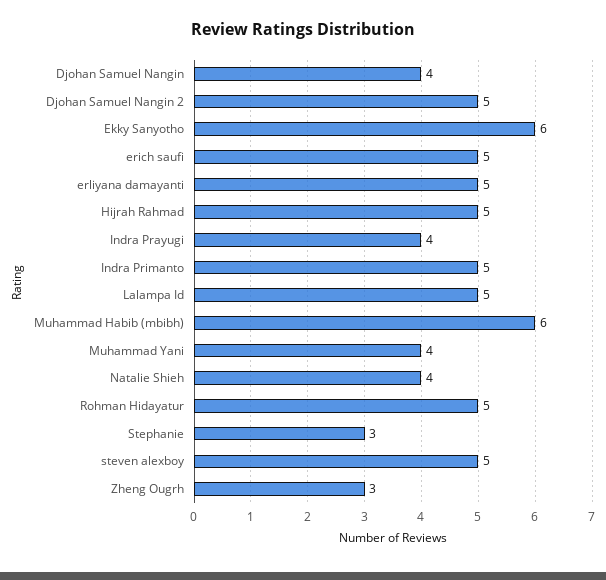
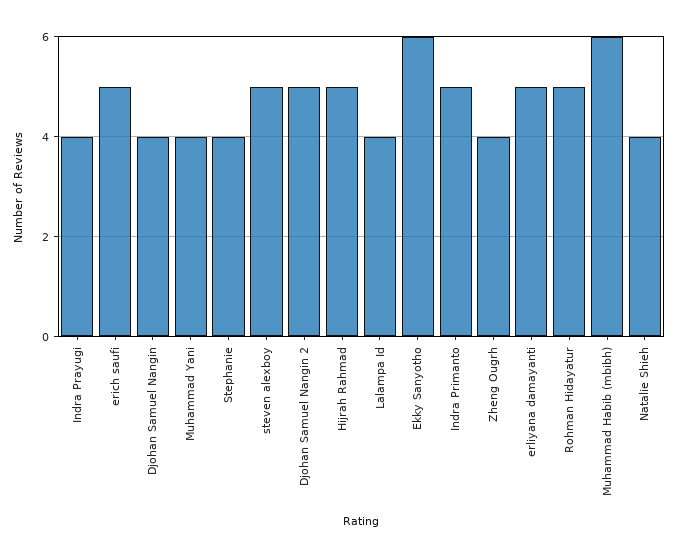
  {
    "Djohan Samuel Nangin": 4,
    "Djohan Samuel Nangin 2": 5,
    "Ekky Sanyotho": 6,
    "erich saufi": 5,
    "erliyana damayanti": 5,
    "Hijrah Rahmad": 5,
    "Indra Prayugi": 4,
    "Indra Primanto": 5,
-   "Lalampa Id": 5,
+   "Lalampa Id": 4,
    "Muhammad Habib (mbibh)": 6,
    "Muhammad Yani": 4,
    "Natalie Shieh": 4,
    "Rohman Hidayatur": 5,
-   "Stephanie": 3,
+   "Stephanie": 4,
    "steven alexboy": 5,
-   "Zheng Ougrh": 3
+   "Zheng Ougrh": 4
  }

